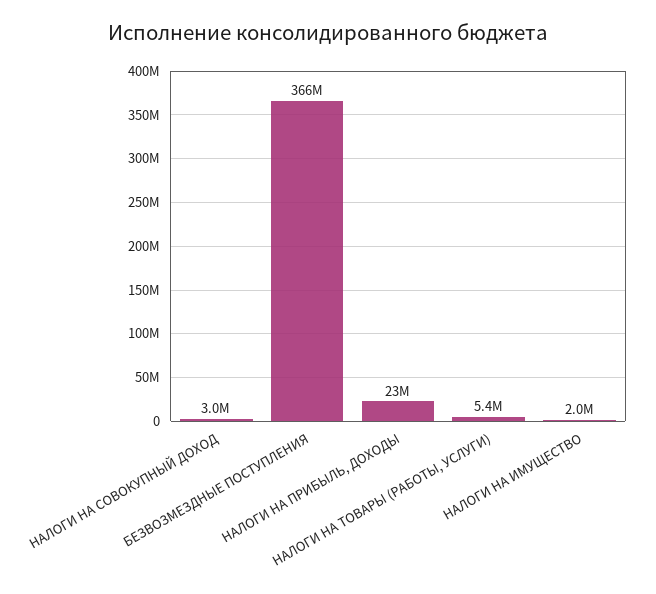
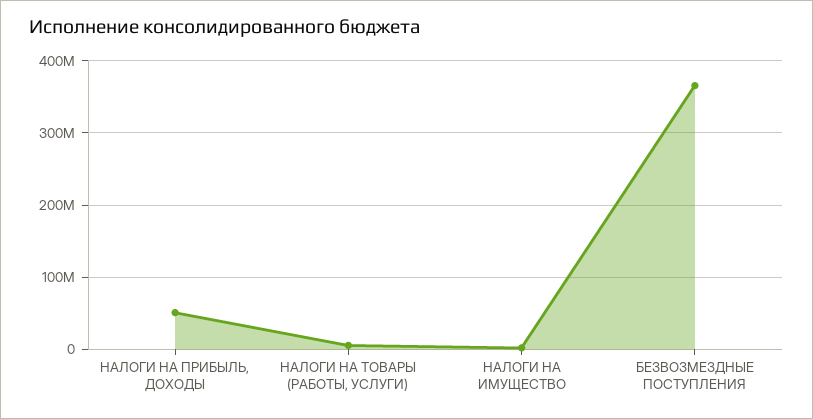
  {
-   "НАЛОГИ НА СОВОКУПНЫЙ ДОХОД": 3000000,
    "БЕЗВОЗМЕЗДНЫЕ ПОСТУПЛЕНИЯ": 366000000,
-   "НАЛОГИ НА ПРИБЫЛЬ, ДОХОДЫ": 23000000,
+   "НАЛОГИ НА ПРИБЫЛЬ, ДОХОДЫ": 50000000,
    "НАЛОГИ НА ТОВАРЫ (РАБОТЫ, УСЛУГИ)": 5400000,
    "НАЛОГИ НА ИМУЩЕСТВО": 2000000
  }

